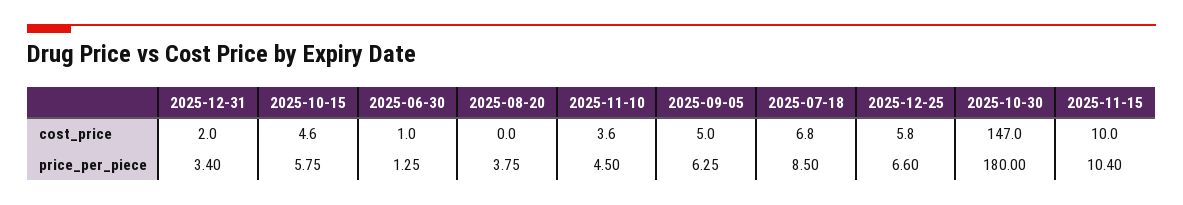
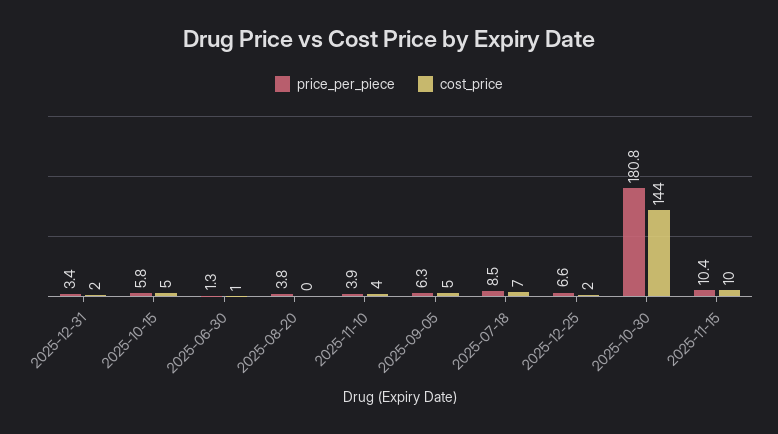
  {
    "cost_price": {
      "2025-12-31": 2,
      "2025-10-15": 4.6,
      "2025-06-30": 1,
      "2025-08-20": 0,
      "2025-11-10": 3.6,
      "2025-09-05": 5,
      "2025-07-18": 6.8,
-     "2025-12-25": 5.8,
+     "2025-12-25": 2,
-     "2025-10-30": 147,
+     "2025-10-30": 144,
      "2025-11-15": 10
    },
    "price_per_piece": {
      "2025-12-31": 3.4,
      "2025-10-15": 5.75,
      "2025-06-30": 1.25,
      "2025-08-20": 3.75,
-     "2025-11-10": 4.5,
+     "2025-11-10": 3.9,
      "2025-09-05": 6.25,
      "2025-07-18": 8.5,
      "2025-12-25": 6.6,
-     "2025-10-30": 180,
+     "2025-10-30": 180.8,
      "2025-11-15": 10.4
    }
  }

